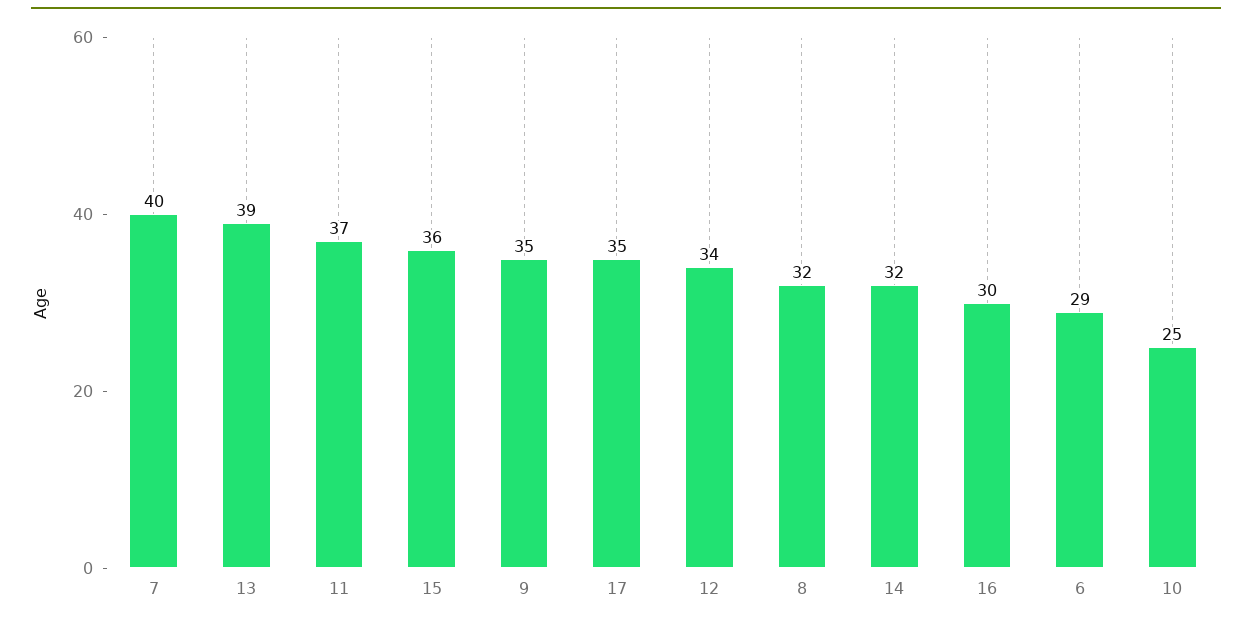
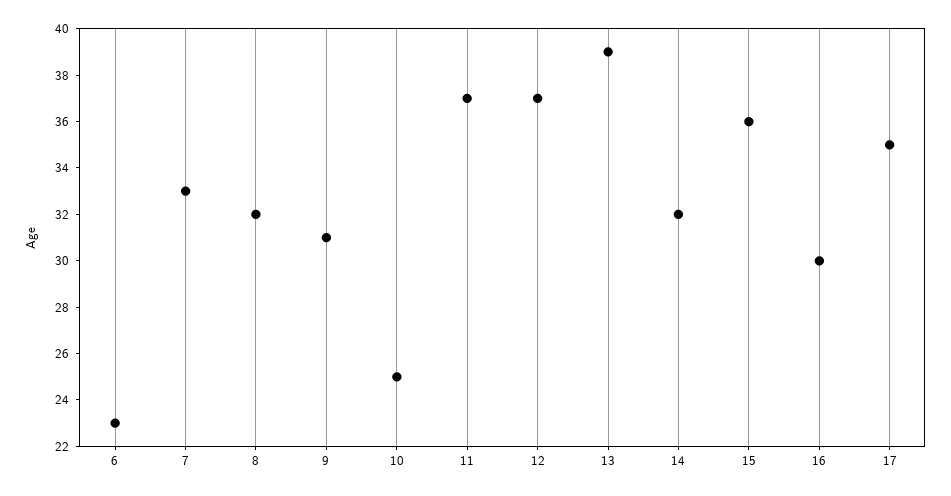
  {
-   "7": 40,
+   "7": 33,
    "13": 39,
    "11": 37,
    "15": 36,
-   "9": 35,
+   "9": 31,
    "17": 35,
-   "12": 34,
+   "12": 37,
    "8": 32,
    "14": 32,
    "16": 30,
-   "6": 29,
+   "6": 23,
    "10": 25
  }

